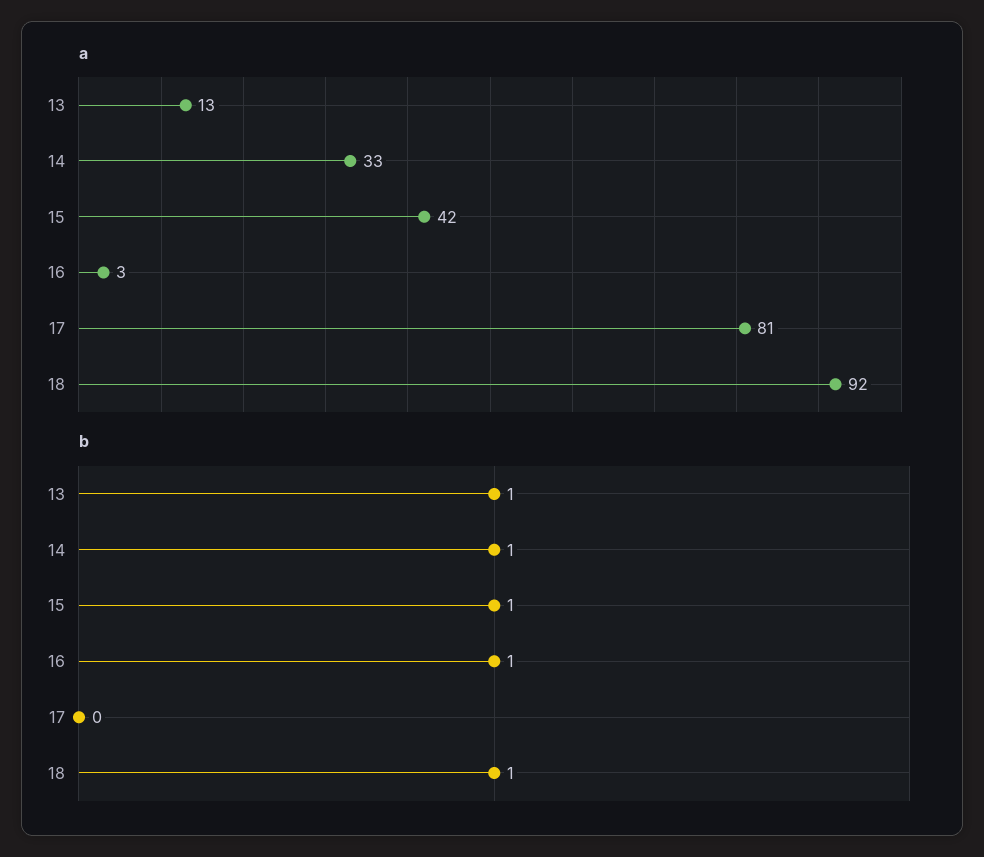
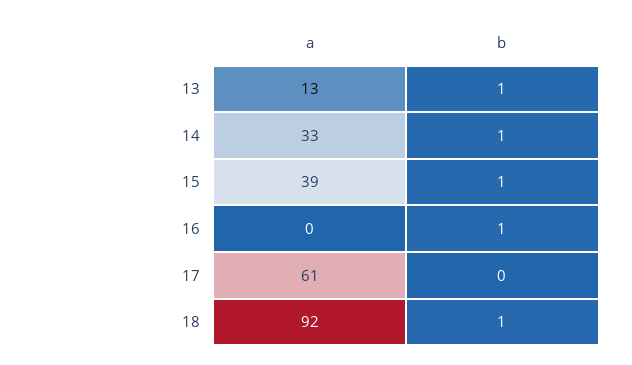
  {
    "a": {
      "13": 13,
      "14": 33,
-     "15": 42,
+     "15": 39,
-     "16": 3,
+     "16": 0,
-     "17": 81,
+     "17": 61,
      "18": 92
    },
    "b": {
      "13": 1,
      "14": 1,
      "15": 1,
      "16": 1,
      "17": 0,
      "18": 1
    }
  }

